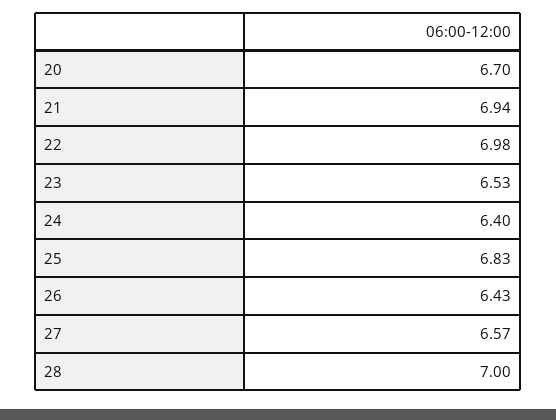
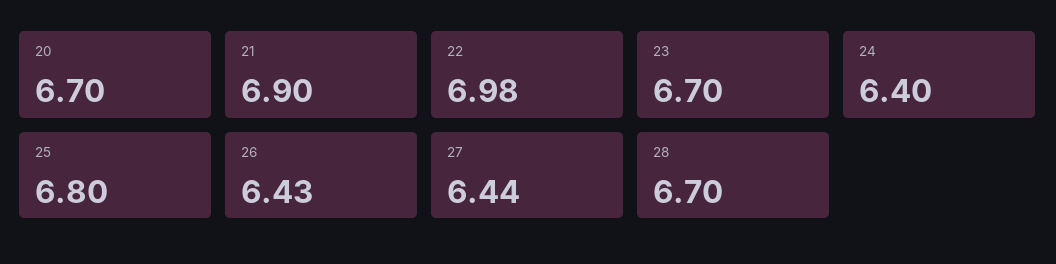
  {
    "20": 6.7,
-   "21": 6.94,
+   "21": 6.9,
    "22": 6.98,
-   "23": 6.53,
+   "23": 6.7,
    "24": 6.4,
-   "25": 6.83,
+   "25": 6.8,
    "26": 6.43,
-   "27": 6.57,
+   "27": 6.44,
-   "28": 7
+   "28": 6.7
  }

